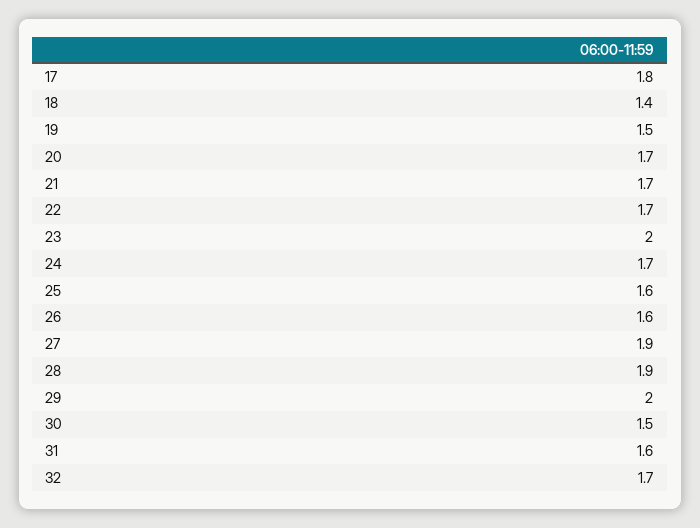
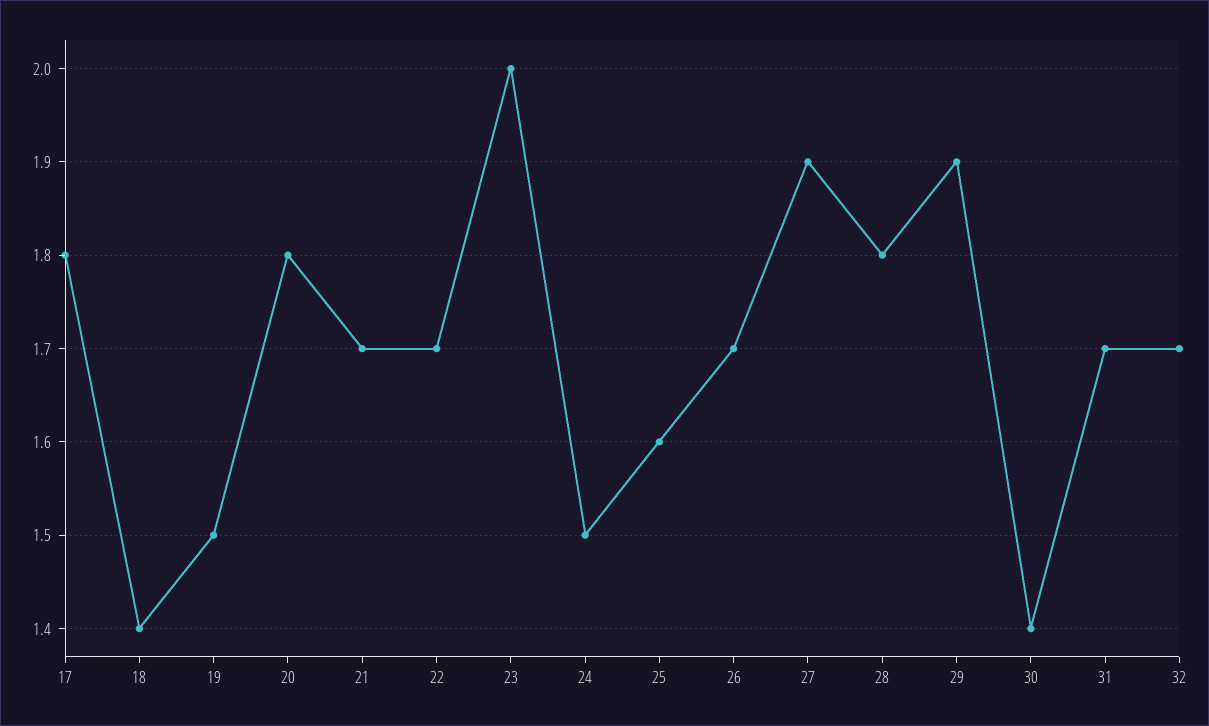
  {
    "17": 1.8,
    "18": 1.4,
    "19": 1.5,
-   "20": 1.7,
+   "20": 1.8,
    "21": 1.7,
    "22": 1.7,
    "23": 2,
-   "24": 1.7,
+   "24": 1.5,
    "25": 1.6,
-   "26": 1.6,
+   "26": 1.7,
    "27": 1.9,
-   "28": 1.9,
+   "28": 1.8,
-   "29": 2,
+   "29": 1.9,
-   "30": 1.5,
+   "30": 1.4,
-   "31": 1.6,
+   "31": 1.7,
    "32": 1.7
  }

